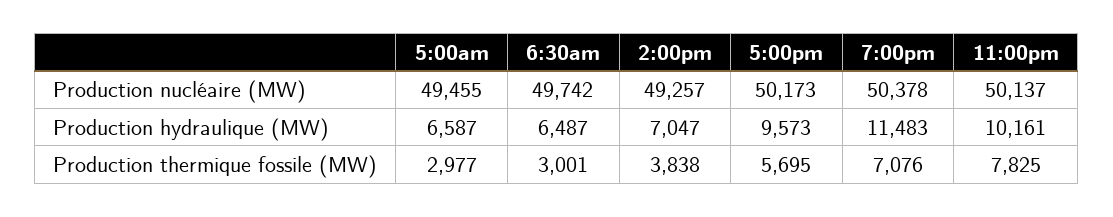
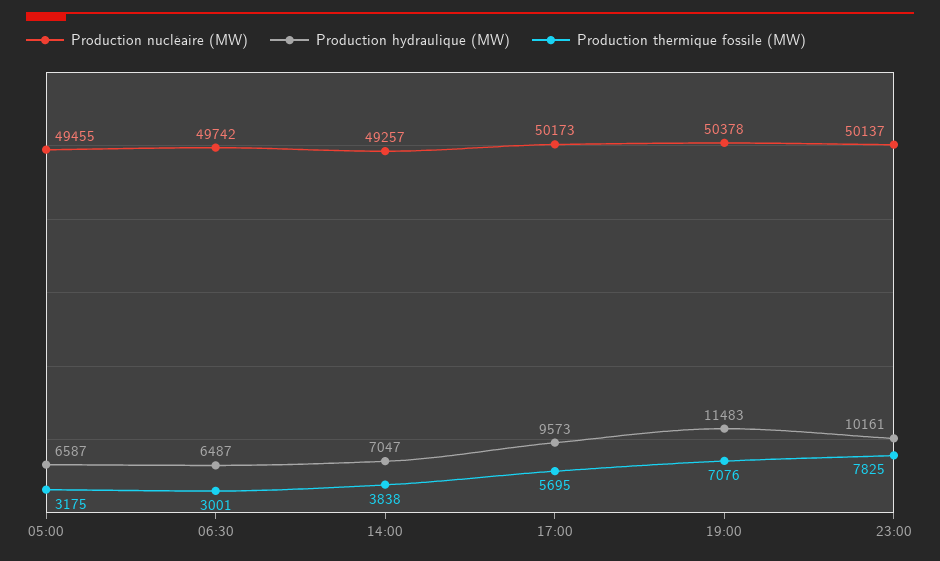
  {
    "Production nucléaire (MW)": {
      "5:00am": 49455,
      "6:30am": 49742,
      "2:00pm": 49257,
      "5:00pm": 50173,
      "7:00pm": 50378,
      "11:00pm": 50137
    },
    "Production hydraulique (MW)": {
      "5:00am": 6587,
      "6:30am": 6487,
      "2:00pm": 7047,
      "5:00pm": 9573,
      "7:00pm": 11483,
      "11:00pm": 10161
    },
    "Production thermique fossile (MW)": {
-     "5:00am": 2977,
+     "5:00am": 3175,
      "6:30am": 3001,
      "2:00pm": 3838,
      "5:00pm": 5695,
      "7:00pm": 7076,
      "11:00pm": 7825
    }
  }

